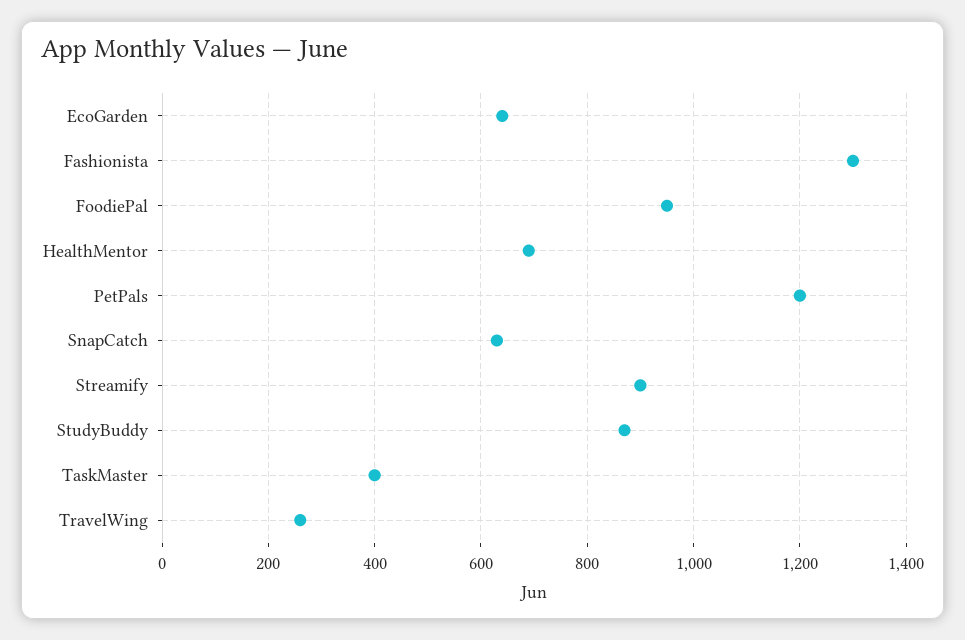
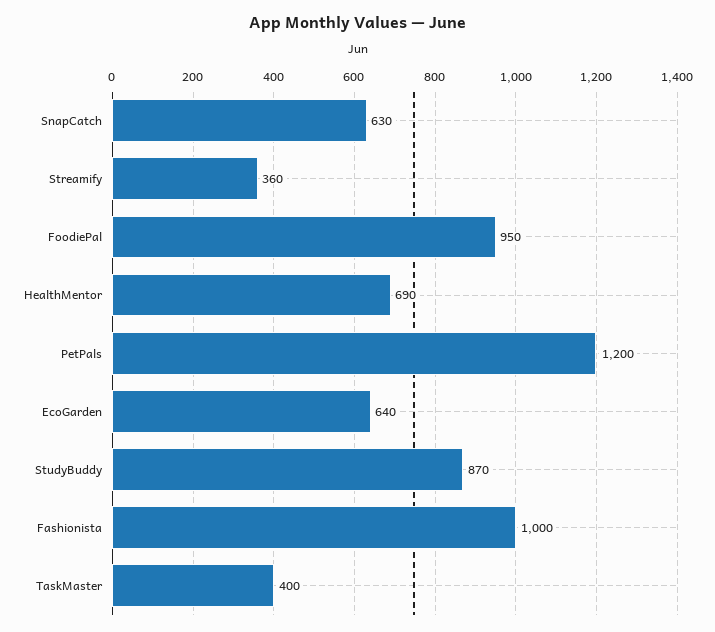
  {
    "EcoGarden": 640,
-   "Fashionista": 1300,
+   "Fashionista": 1000,
    "FoodiePal": 950,
    "HealthMentor": 690,
    "PetPals": 1200,
    "SnapCatch": 630,
-   "Streamify": 900,
+   "Streamify": 360,
    "StudyBuddy": 870,
-   "TaskMaster": 400,
+   "TaskMaster": 400
-   "TravelWing": 260
  }

